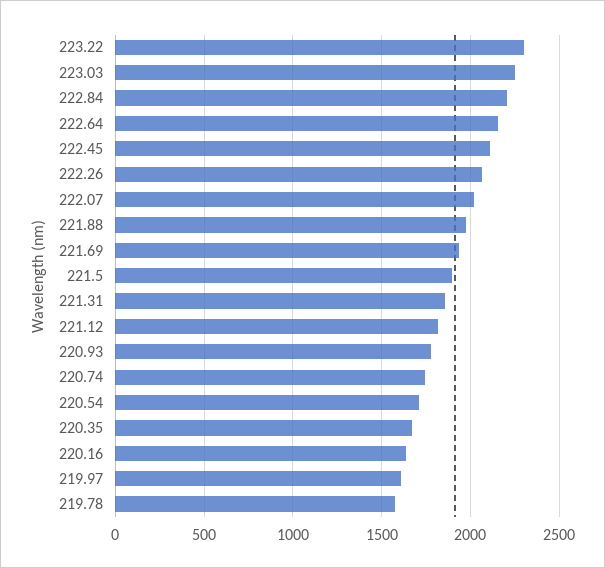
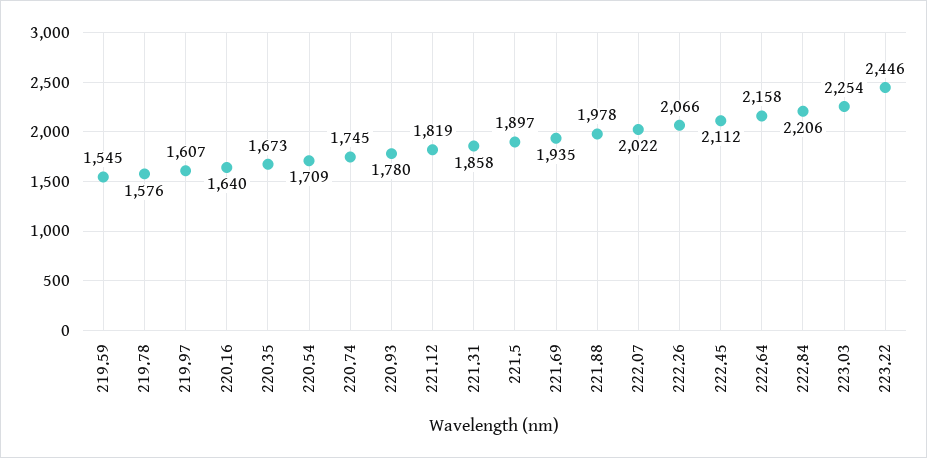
  {
-   "223.22": 2300,
+   "223.22": 2446,
    "223.03": 2254,
    "222.84": 2206,
    "222.64": 2158,
    "222.45": 2112,
    "222.26": 2066,
    "222.07": 2022,
    "221.88": 1978,
    "221.69": 1935,
    "221.5": 1897,
    "221.31": 1858,
    "221.12": 1819,
    "220.93": 1780,
    "220.74": 1745,
    "220.54": 1709,
    "220.35": 1673,
    "220.16": 1640,
    "219.97": 1607,
-   "219.78": 1576
+   "219.78": 1576,
+   "219.59": 1545
  }

